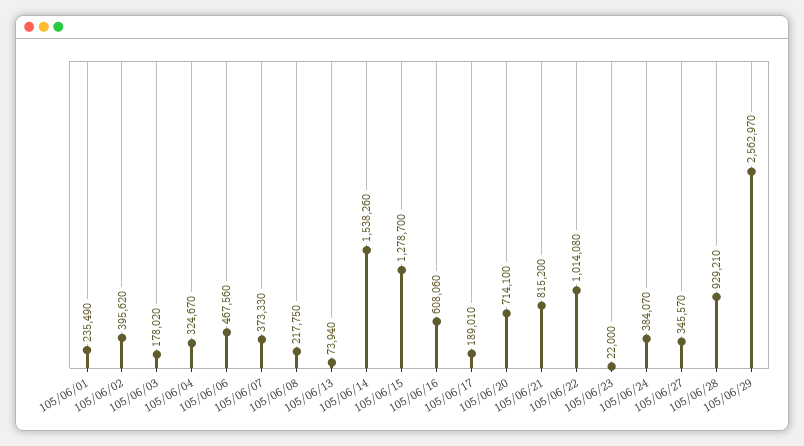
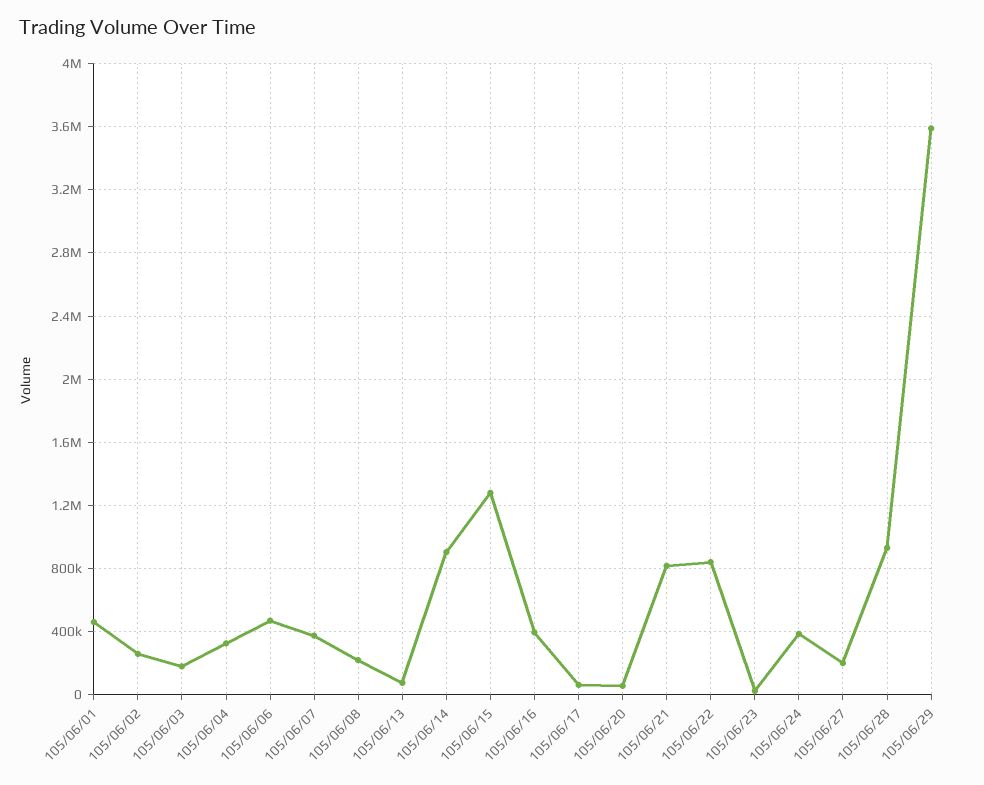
  {
-   "105/06/01": 235490,
+   "105/06/01": 450000,
-   "105/06/02": 395620,
+   "105/06/02": 250000,
    "105/06/03": 178020,
    "105/06/04": 324670,
    "105/06/06": 467560,
    "105/06/07": 373330,
    "105/06/08": 217750,
    "105/06/13": 73940,
-   "105/06/14": 1538260,
+   "105/06/14": 900000,
    "105/06/15": 1278700,
-   "105/06/16": 608060,
+   "105/06/16": 400000,
-   "105/06/17": 189010,
+   "105/06/17": 50000,
-   "105/06/20": 714100,
+   "105/06/20": 50000,
    "105/06/21": 815200,
-   "105/06/22": 1014080,
+   "105/06/22": 850000,
    "105/06/23": 22000,
    "105/06/24": 384070,
-   "105/06/27": 345570,
+   "105/06/27": 200000,
    "105/06/28": 929210,
-   "105/06/29": 2562970
+   "105/06/29": 3600000
  }

